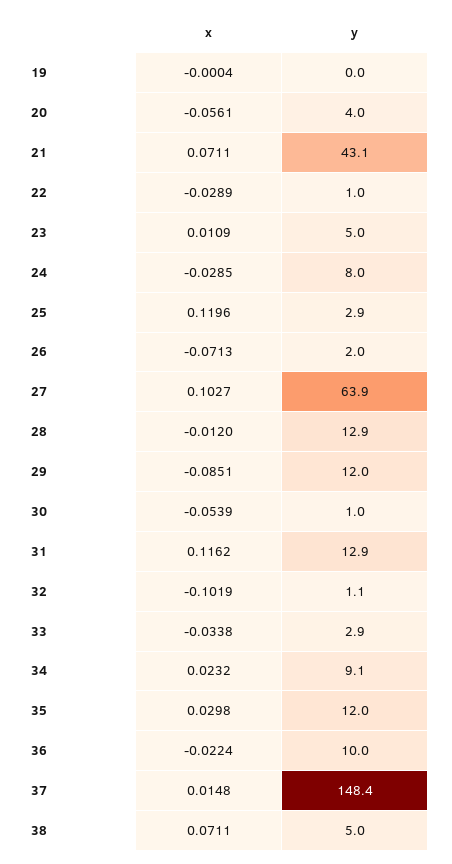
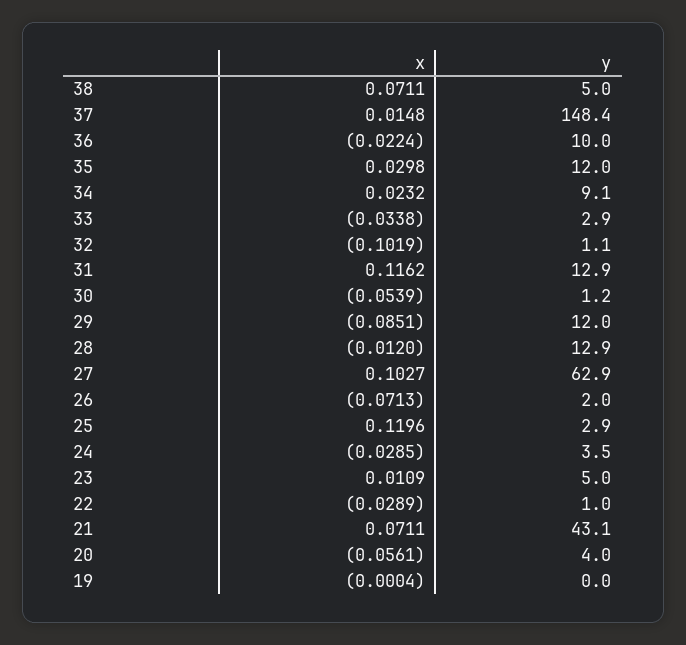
  {
    "x": {
      "19": -0.0004,
      "20": -0.0561,
      "21": 0.0711,
      "22": -0.0289,
      "23": 0.0109,
      "24": -0.0285,
      "25": 0.1196,
      "26": -0.0713,
      "27": 0.1027,
      "28": -0.012,
      "29": -0.0851,
      "30": -0.0539,
      "31": 0.1162,
      "32": -0.1019,
      "33": -0.0338,
      "34": 0.0232,
      "35": 0.0298,
      "36": -0.0224,
      "37": 0.0148,
      "38": 0.0711
    },
    "y": {
      "19": 0,
      "20": 4,
      "21": 43.1,
      "22": 1,
      "23": 5,
-     "24": 8,
+     "24": 3.5,
      "25": 2.9,
      "26": 2,
-     "27": 63.9,
+     "27": 62.9,
      "28": 12.9,
      "29": 12,
-     "30": 1,
+     "30": 1.2,
      "31": 12.9,
      "32": 1.1,
      "33": 2.9,
      "34": 9.1,
      "35": 12,
      "36": 10,
      "37": 148.4,
      "38": 5
    }
  }

